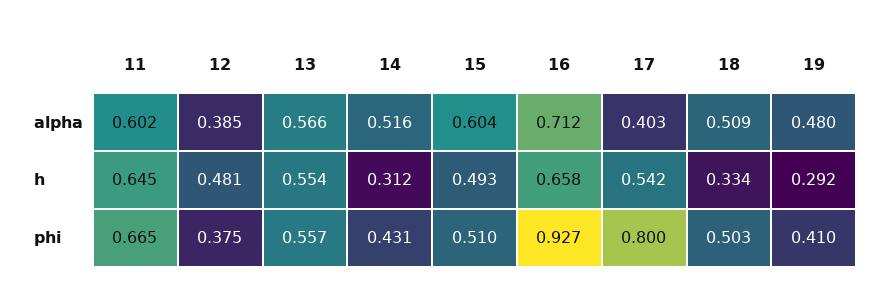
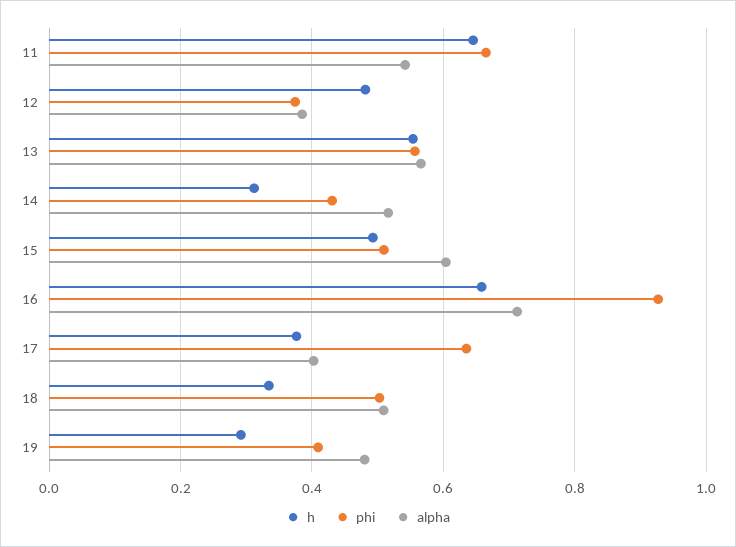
  {
    "alpha": {
-     "11": 0.602,
+     "11": 0.54,
      "12": 0.385,
      "13": 0.566,
      "14": 0.516,
      "15": 0.604,
      "16": 0.712,
      "17": 0.403,
      "18": 0.509,
      "19": 0.48
    },
    "h": {
      "11": 0.645,
      "12": 0.481,
      "13": 0.554,
      "14": 0.312,
      "15": 0.493,
      "16": 0.658,
-     "17": 0.542,
+     "17": 0.38,
      "18": 0.334,
      "19": 0.292
    },
    "phi": {
      "11": 0.665,
      "12": 0.375,
      "13": 0.557,
      "14": 0.431,
      "15": 0.51,
      "16": 0.927,
-     "17": 0.8,
+     "17": 0.64,
      "18": 0.503,
      "19": 0.41
    }
  }

